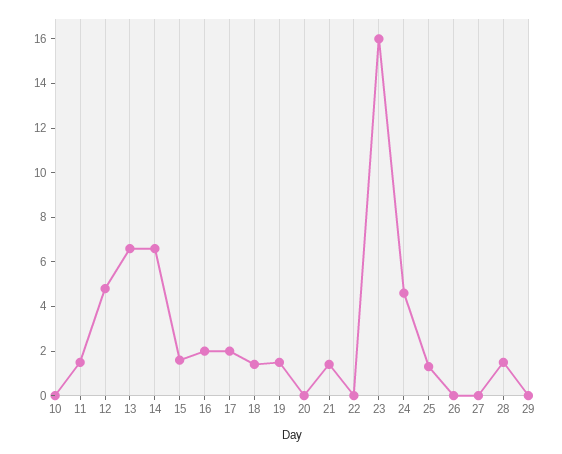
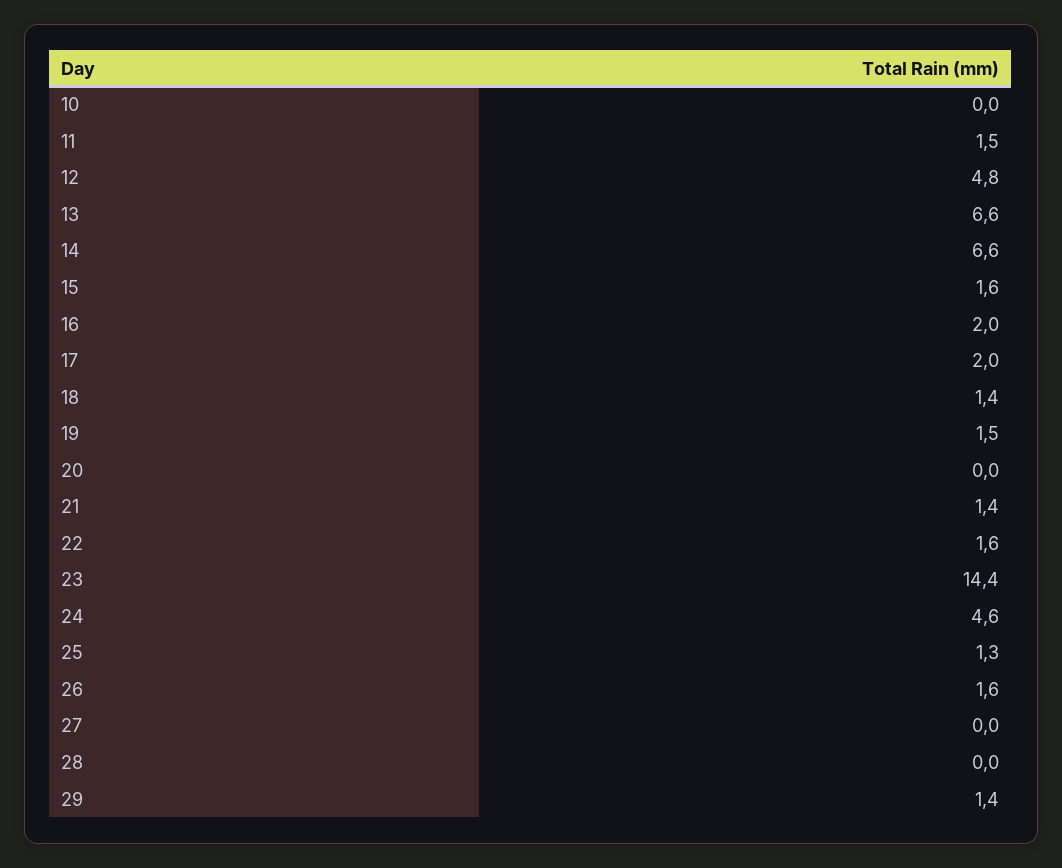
  {
    "10": 0,
    "11": 1.5,
    "12": 4.8,
    "13": 6.6,
    "14": 6.6,
    "15": 1.6,
    "16": 2,
    "17": 2,
    "18": 1.4,
    "19": 1.5,
    "20": 0,
    "21": 1.4,
-   "22": 0,
+   "22": 1.6,
-   "23": 16,
+   "23": 14.4,
    "24": 4.6,
    "25": 1.3,
-   "26": 0,
+   "26": 1.6,
    "27": 0,
-   "28": 1.5,
+   "28": 0,
-   "29": 0
+   "29": 1.4
  }

